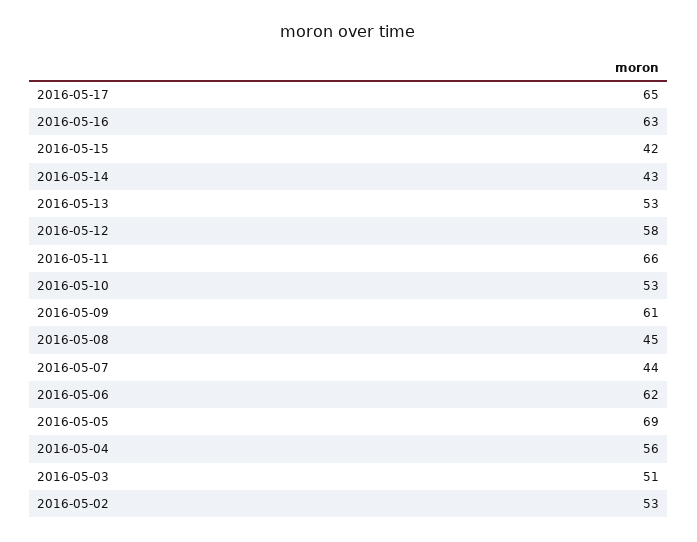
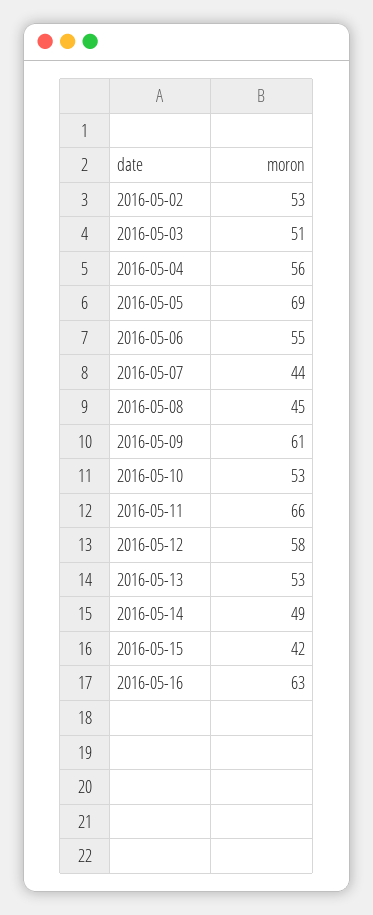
  {
-   "2016-05-17": 65,
    "2016-05-16": 63,
    "2016-05-15": 42,
-   "2016-05-14": 43,
+   "2016-05-14": 49,
    "2016-05-13": 53,
    "2016-05-12": 58,
    "2016-05-11": 66,
    "2016-05-10": 53,
    "2016-05-09": 61,
    "2016-05-08": 45,
    "2016-05-07": 44,
-   "2016-05-06": 62,
+   "2016-05-06": 55,
    "2016-05-05": 69,
    "2016-05-04": 56,
    "2016-05-03": 51,
    "2016-05-02": 53
  }

